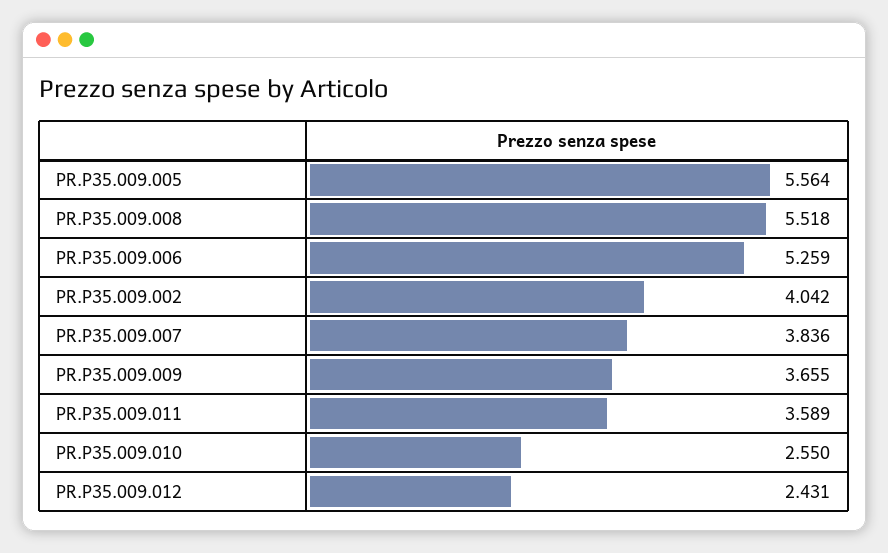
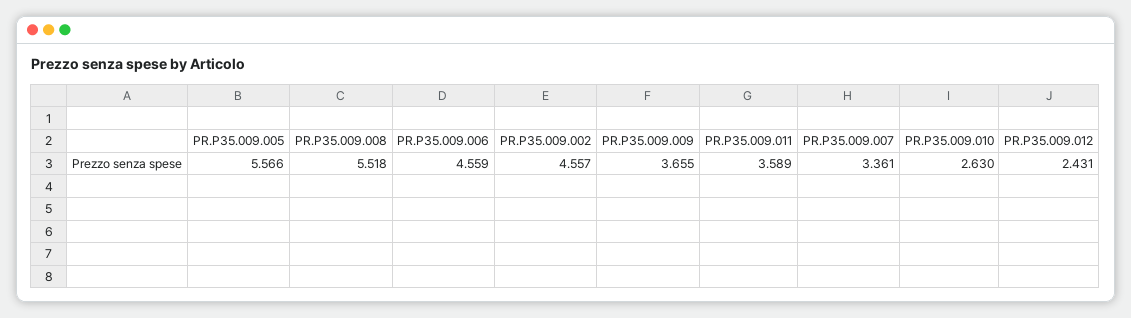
  {
-   "PR.P35.009.005": 5.564,
+   "PR.P35.009.005": 5.566,
    "PR.P35.009.008": 5.518,
-   "PR.P35.009.006": 5.259,
+   "PR.P35.009.006": 4.559,
-   "PR.P35.009.002": 4.042,
+   "PR.P35.009.002": 4.557,
-   "PR.P35.009.007": 3.836,
+   "PR.P35.009.007": 3.361,
    "PR.P35.009.009": 3.655,
    "PR.P35.009.011": 3.589,
-   "PR.P35.009.010": 2.55,
+   "PR.P35.009.010": 2.63,
    "PR.P35.009.012": 2.431
  }

